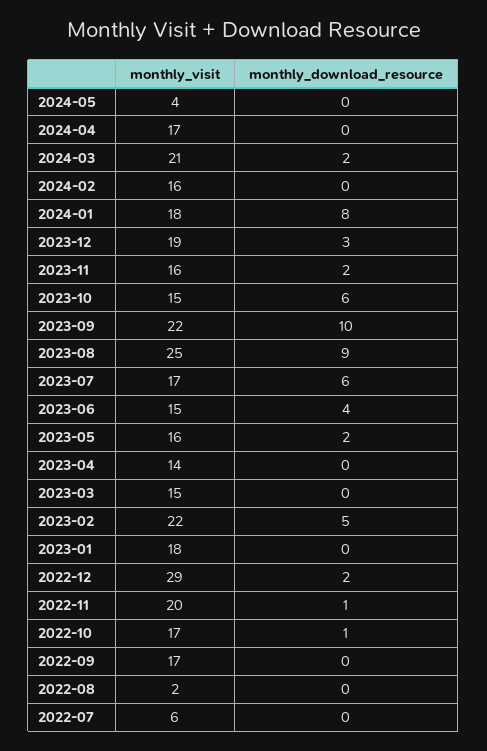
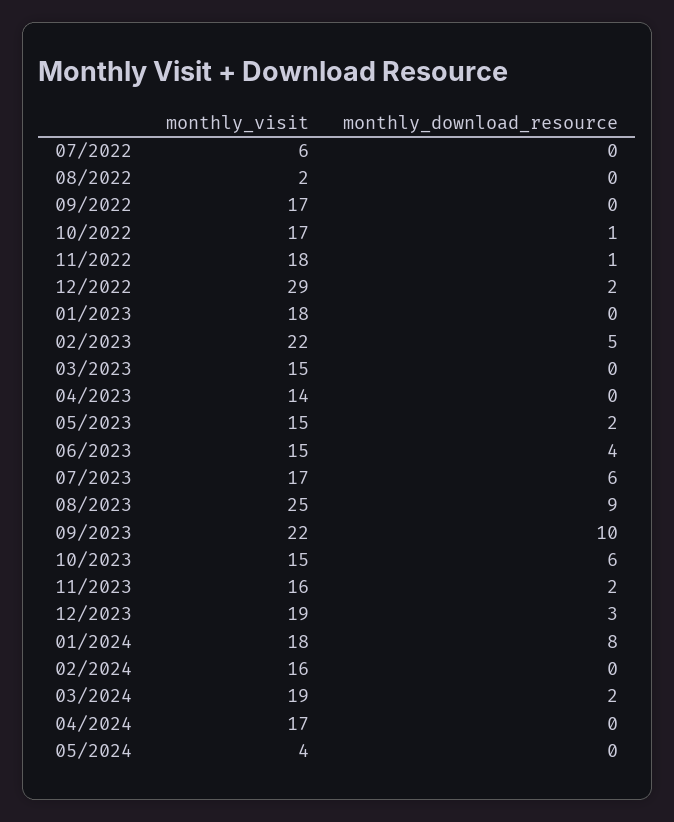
  {
    "monthly_visit": {
      "2024-05": 4,
      "2024-04": 17,
-     "2024-03": 21,
+     "2024-03": 19,
      "2024-02": 16,
      "2024-01": 18,
      "2023-12": 19,
      "2023-11": 16,
      "2023-10": 15,
      "2023-09": 22,
      "2023-08": 25,
      "2023-07": 17,
      "2023-06": 15,
-     "2023-05": 16,
+     "2023-05": 15,
      "2023-04": 14,
      "2023-03": 15,
      "2023-02": 22,
      "2023-01": 18,
      "2022-12": 29,
-     "2022-11": 20,
+     "2022-11": 18,
      "2022-10": 17,
      "2022-09": 17,
      "2022-08": 2,
      "2022-07": 6
    },
    "monthly_download_resource": {
      "2024-05": 0,
      "2024-04": 0,
      "2024-03": 2,
      "2024-02": 0,
      "2024-01": 8,
      "2023-12": 3,
      "2023-11": 2,
      "2023-10": 6,
      "2023-09": 10,
      "2023-08": 9,
      "2023-07": 6,
      "2023-06": 4,
      "2023-05": 2,
      "2023-04": 0,
      "2023-03": 0,
      "2023-02": 5,
      "2023-01": 0,
      "2022-12": 2,
      "2022-11": 1,
      "2022-10": 1,
      "2022-09": 0,
      "2022-08": 0,
      "2022-07": 0
    }
  }

